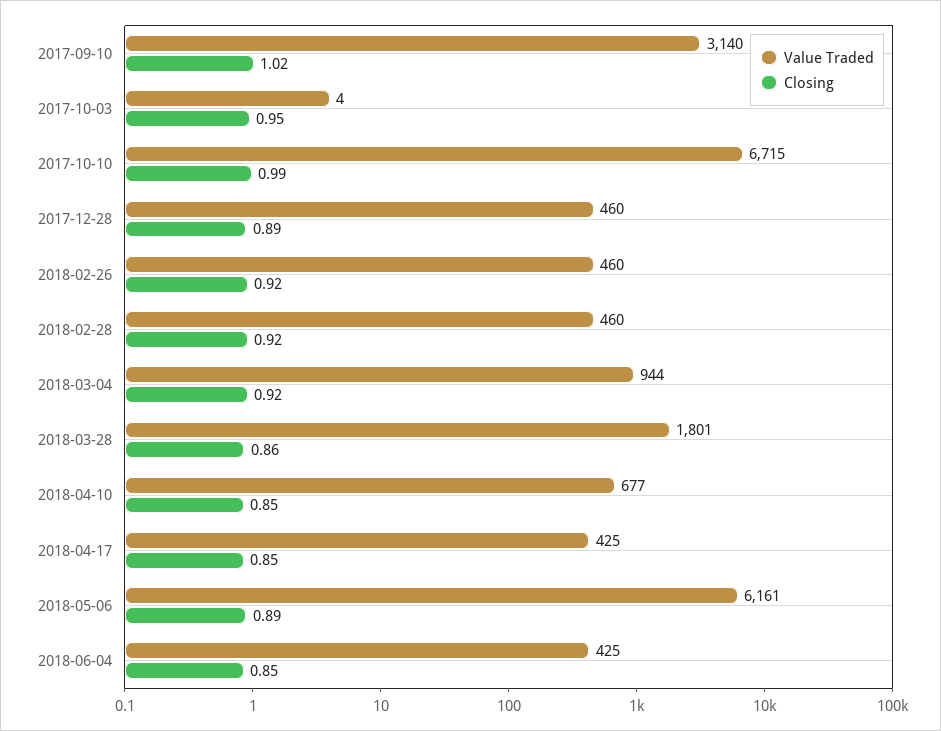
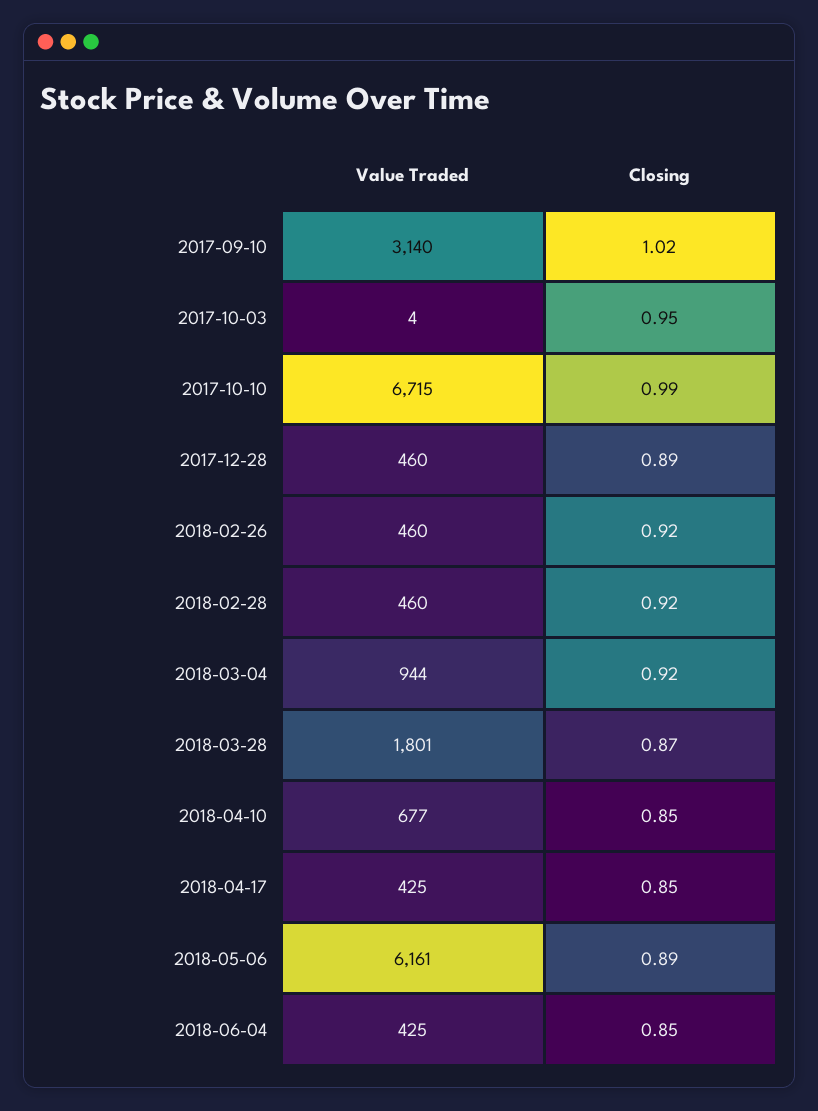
  {
    "Value Traded": {
      "2017-09-10": 3140,
      "2017-10-03": 4,
      "2017-10-10": 6715,
      "2017-12-28": 460,
      "2018-02-26": 460,
      "2018-02-28": 460,
      "2018-03-04": 944,
      "2018-03-28": 1801,
      "2018-04-10": 677,
      "2018-04-17": 425,
      "2018-05-06": 6161,
      "2018-06-04": 425
    },
    "Closing": {
      "2017-09-10": 1.02,
      "2017-10-03": 0.95,
      "2017-10-10": 0.99,
      "2017-12-28": 0.89,
      "2018-02-26": 0.92,
      "2018-02-28": 0.92,
      "2018-03-04": 0.92,
-     "2018-03-28": 0.86,
+     "2018-03-28": 0.87,
      "2018-04-10": 0.85,
      "2018-04-17": 0.85,
      "2018-05-06": 0.89,
      "2018-06-04": 0.85
    }
  }

